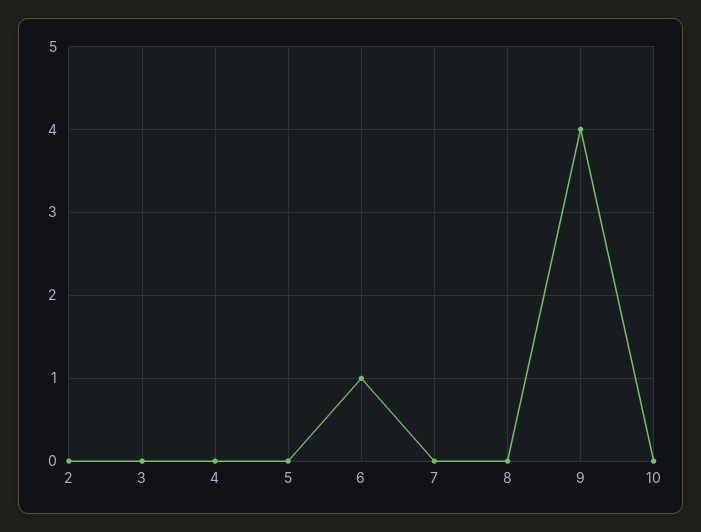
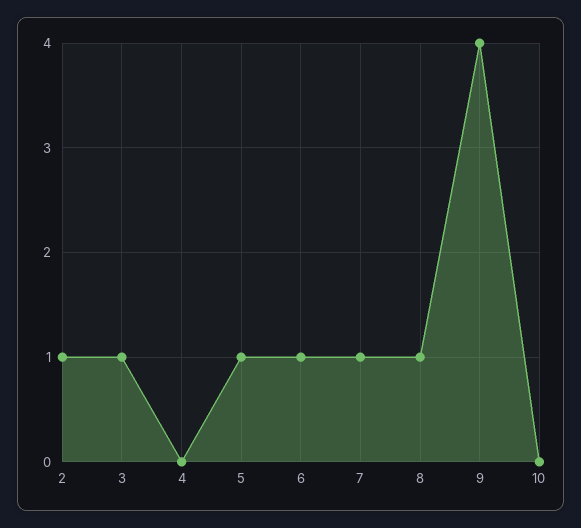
  {
-   "2": 0,
+   "2": 1,
-   "3": 0,
+   "3": 1,
    "4": 0,
-   "5": 0,
+   "5": 1,
    "6": 1,
-   "7": 0,
+   "7": 1,
-   "8": 0,
+   "8": 1,
    "9": 4,
    "10": 0
  }

